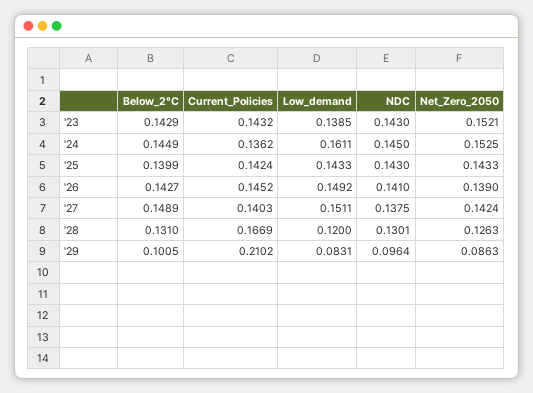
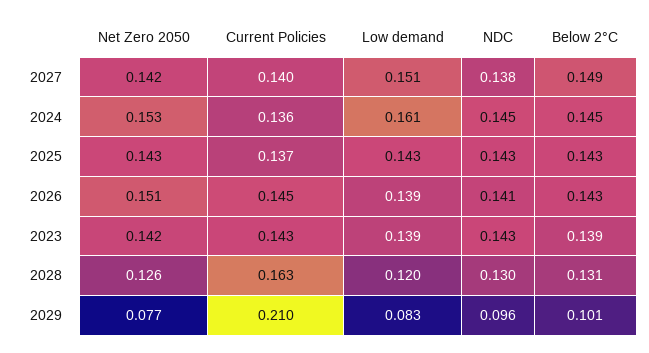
  {
    "Below_2°C": {
-     "'23": 0.1429,
+     "'23": 0.139,
      "'24": 0.1449,
-     "'25": 0.1399,
+     "'25": 0.143,
      "'26": 0.1427,
      "'27": 0.1489,
      "'28": 0.131,
      "'29": 0.1005
    },
    "Current_Policies": {
      "'23": 0.1432,
      "'24": 0.1362,
-     "'25": 0.1424,
+     "'25": 0.137,
      "'26": 0.1452,
      "'27": 0.1403,
-     "'28": 0.1669,
+     "'28": 0.163,
      "'29": 0.2102
    },
    "Low_demand": {
      "'23": 0.1385,
      "'24": 0.1611,
      "'25": 0.1433,
-     "'26": 0.1492,
+     "'26": 0.139,
      "'27": 0.1511,
      "'28": 0.12,
      "'29": 0.0831
    },
    "NDC": {
      "'23": 0.143,
      "'24": 0.145,
      "'25": 0.143,
      "'26": 0.141,
      "'27": 0.1375,
      "'28": 0.1301,
      "'29": 0.0964
    },
    "Net_Zero_2050": {
-     "'23": 0.1521,
+     "'23": 0.142,
      "'24": 0.1525,
      "'25": 0.1433,
-     "'26": 0.139,
+     "'26": 0.151,
      "'27": 0.1424,
      "'28": 0.1263,
-     "'29": 0.0863
+     "'29": 0.077
    }
  }

